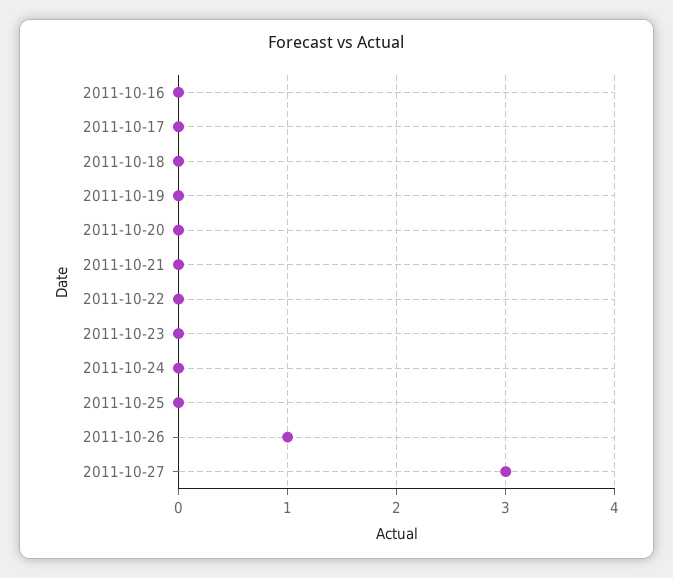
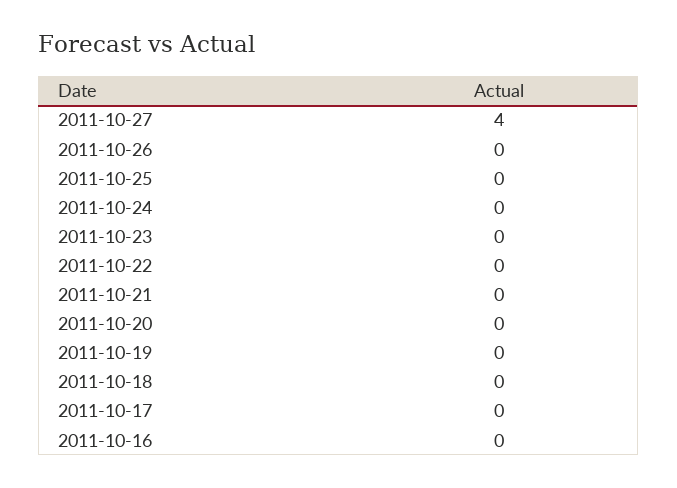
  {
    "2011-10-16": 0,
    "2011-10-17": 0,
    "2011-10-18": 0,
    "2011-10-19": 0,
    "2011-10-20": 0,
    "2011-10-21": 0,
    "2011-10-22": 0,
    "2011-10-23": 0,
    "2011-10-24": 0,
    "2011-10-25": 0,
-   "2011-10-26": 1,
+   "2011-10-26": 0,
-   "2011-10-27": 3
+   "2011-10-27": 4
  }

